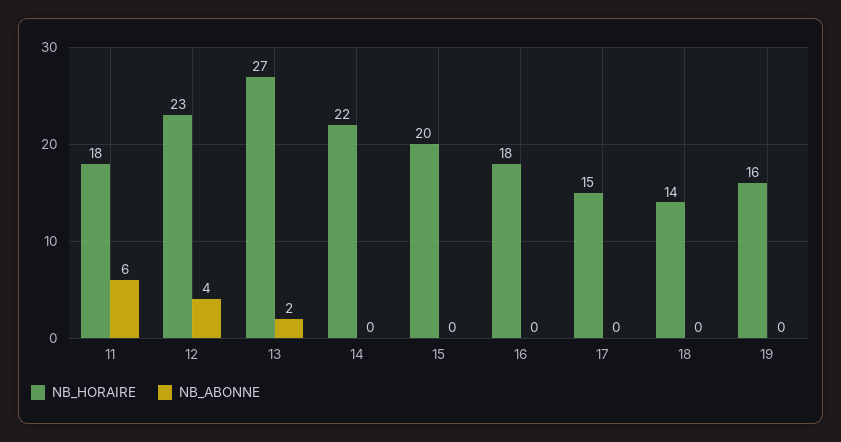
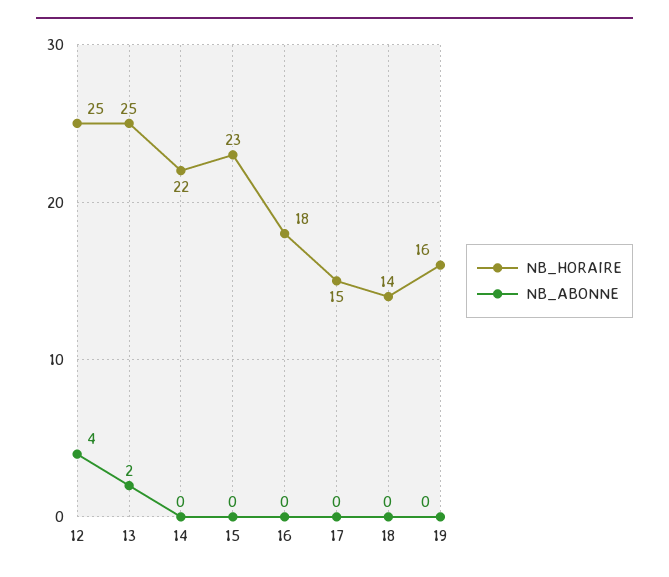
  {
    "NB_HORAIRE": {
-     "11": 18,
-     "12": 23,
+     "12": 25,
-     "13": 27,
+     "13": 25,
      "14": 22,
-     "15": 20,
+     "15": 23,
      "16": 18,
      "17": 15,
      "18": 14,
      "19": 16
    },
    "NB_ABONNE": {
-     "11": 6,
      "12": 4,
      "13": 2,
      "14": 0,
      "15": 0,
      "16": 0,
      "17": 0,
      "18": 0,
      "19": 0
    }
  }

